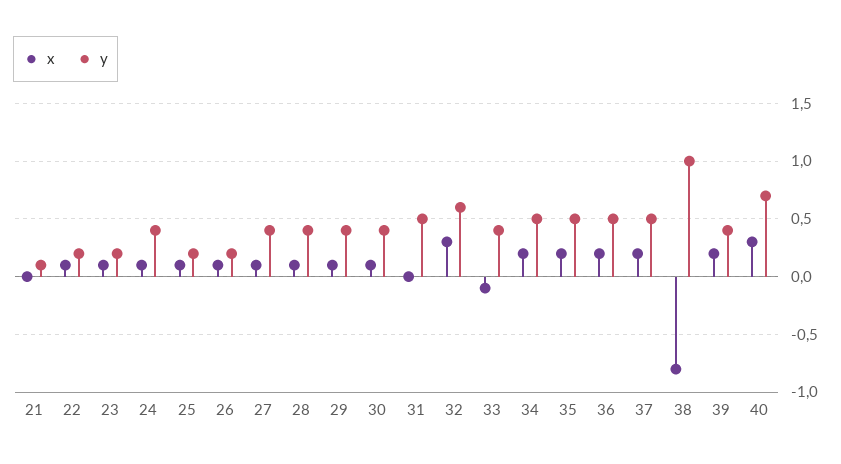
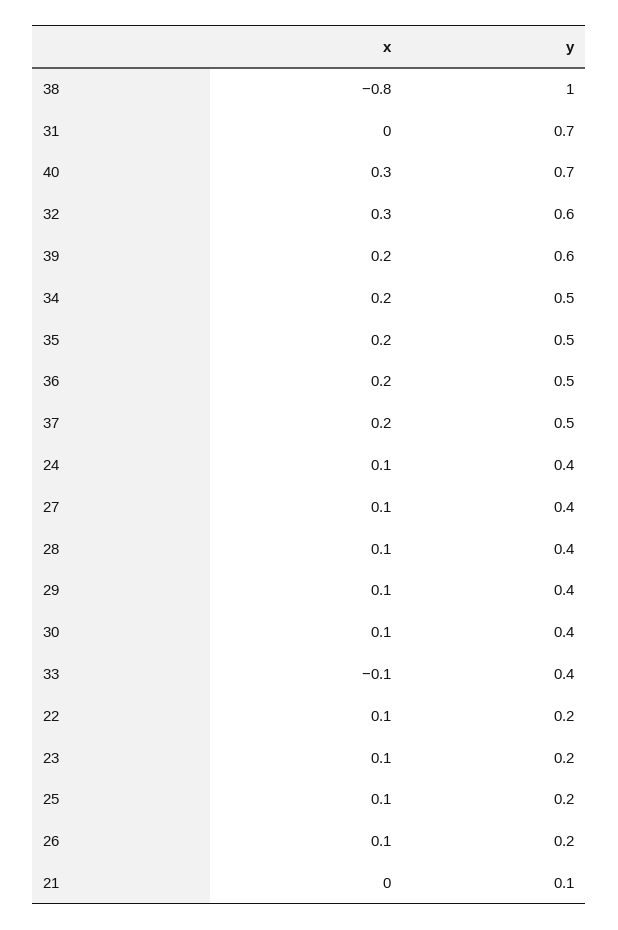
  {
    "x": {
      "21": 0,
      "22": 0.1,
      "23": 0.1,
      "24": 0.1,
      "25": 0.1,
      "26": 0.1,
      "27": 0.1,
      "28": 0.1,
      "29": 0.1,
      "30": 0.1,
      "31": 0,
      "32": 0.3,
      "33": -0.1,
      "34": 0.2,
      "35": 0.2,
      "36": 0.2,
      "37": 0.2,
      "38": -0.8,
      "39": 0.2,
      "40": 0.3
    },
    "y": {
      "21": 0.1,
      "22": 0.2,
      "23": 0.2,
      "24": 0.4,
      "25": 0.2,
      "26": 0.2,
      "27": 0.4,
      "28": 0.4,
      "29": 0.4,
      "30": 0.4,
-     "31": 0.5,
+     "31": 0.7,
      "32": 0.6,
      "33": 0.4,
      "34": 0.5,
      "35": 0.5,
      "36": 0.5,
      "37": 0.5,
      "38": 1,
-     "39": 0.4,
+     "39": 0.6,
      "40": 0.7
    }
  }

